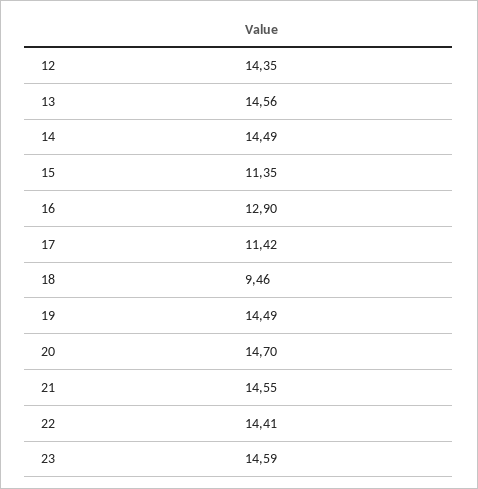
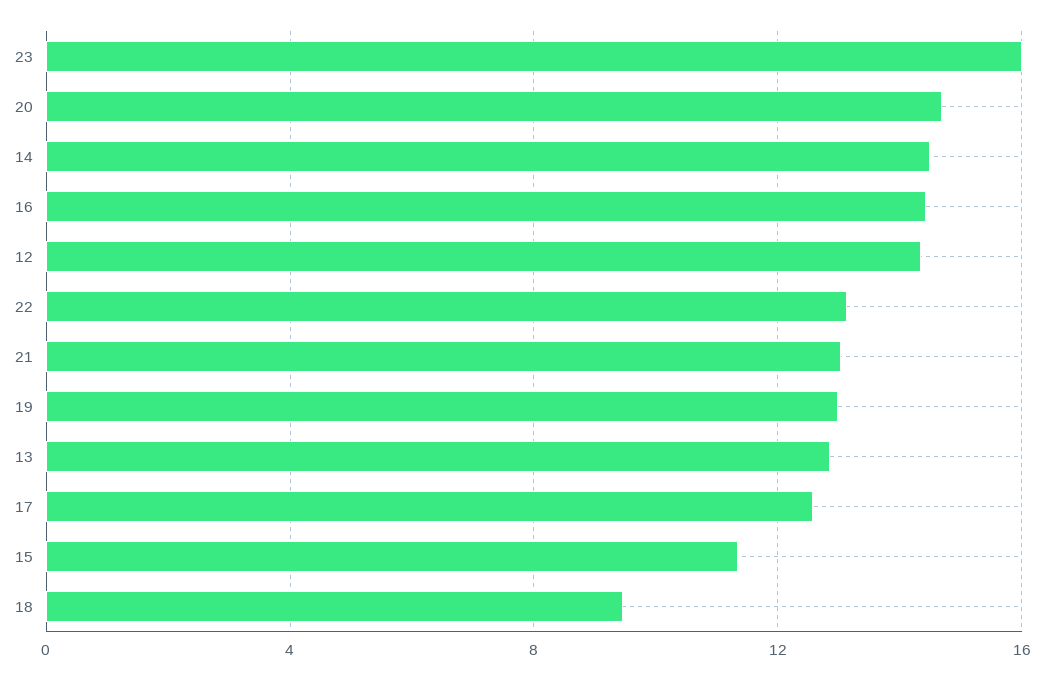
  {
    "12": 14.35,
-   "13": 14.56,
+   "13": 13,
    "14": 14.49,
    "15": 11.35,
-   "16": 12.9,
+   "16": 14.5,
-   "17": 11.42,
+   "17": 12.5,
    "18": 9.46,
-   "19": 14.49,
+   "19": 13,
    "20": 14.7,
-   "21": 14.55,
+   "21": 13,
-   "22": 14.41,
+   "22": 13,
-   "23": 14.59
+   "23": 16
  }

